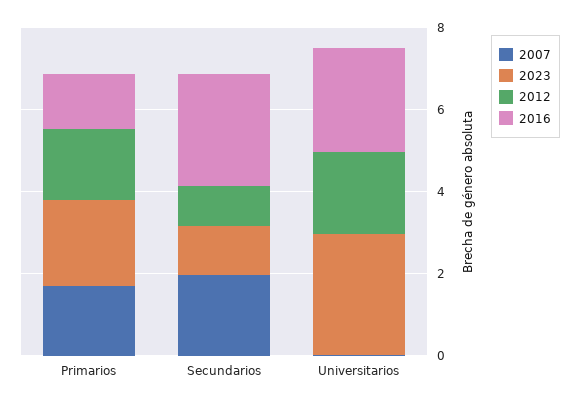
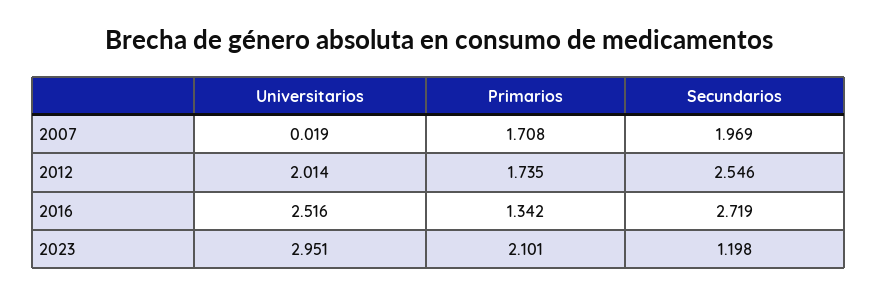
  {
    "2007": {
      "Primarios": 1.708,
      "Secundarios": 1.969,
      "Universitarios": 0.019
    },
    "2023": {
      "Primarios": 2.101,
      "Secundarios": 1.198,
      "Universitarios": 2.951
    },
    "2012": {
      "Primarios": 1.735,
-     "Secundarios": 1,
+     "Secundarios": 2.546,
      "Universitarios": 2.014
    },
    "2016": {
      "Primarios": 1.342,
      "Secundarios": 2.719,
      "Universitarios": 2.516
    }
  }

